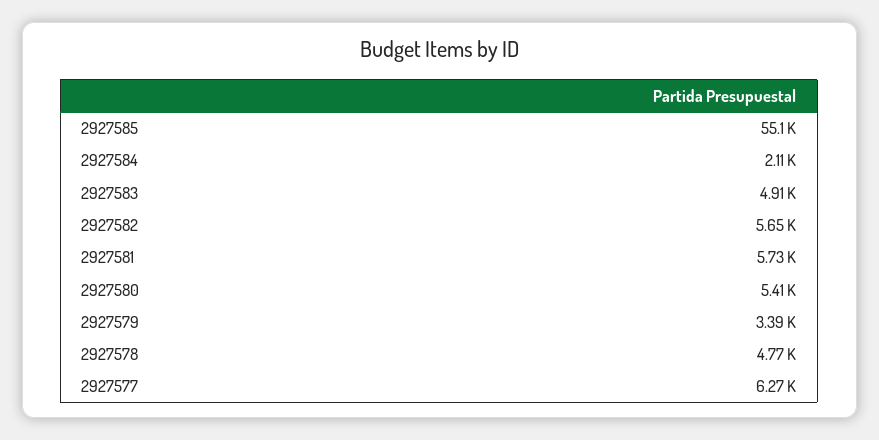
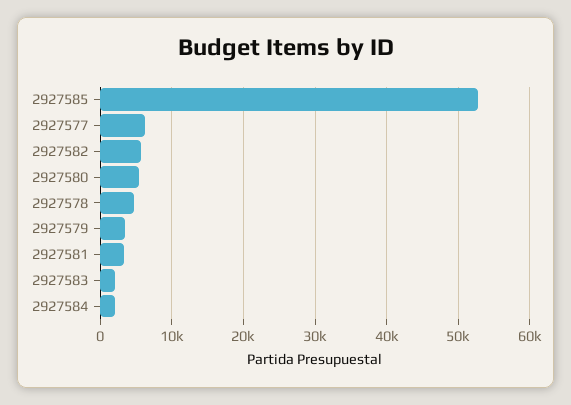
  {
-   "2927585": 55100,
+   "2927585": 53000,
    "2927584": 2110,
-   "2927583": 4910,
+   "2927583": 2000,
    "2927582": 5650,
-   "2927581": 5730,
+   "2927581": 3000,
    "2927580": 5410,
    "2927579": 3390,
    "2927578": 4770,
    "2927577": 6270
  }

